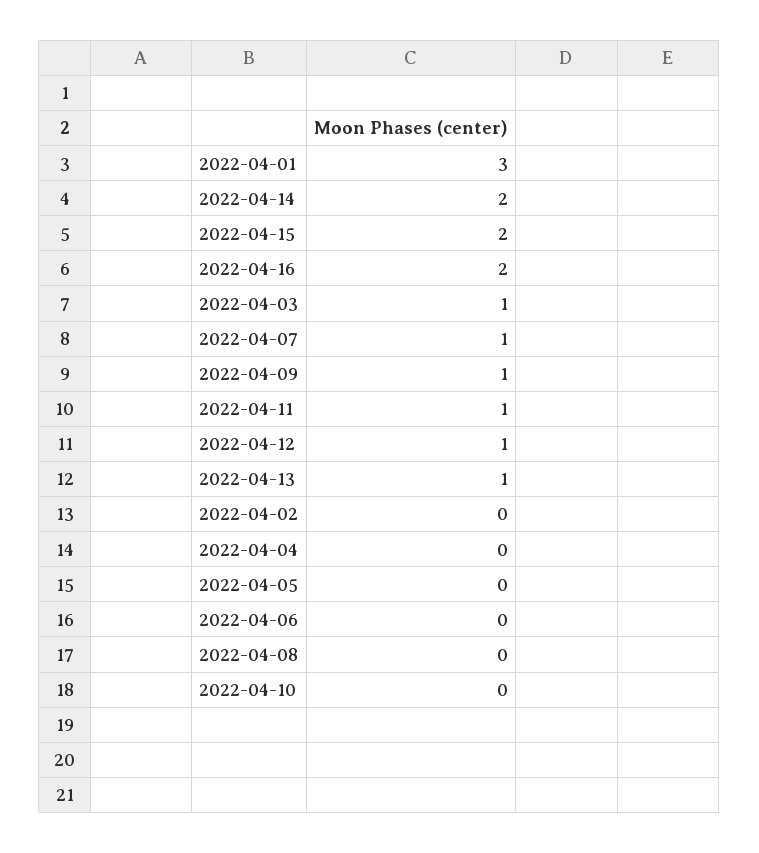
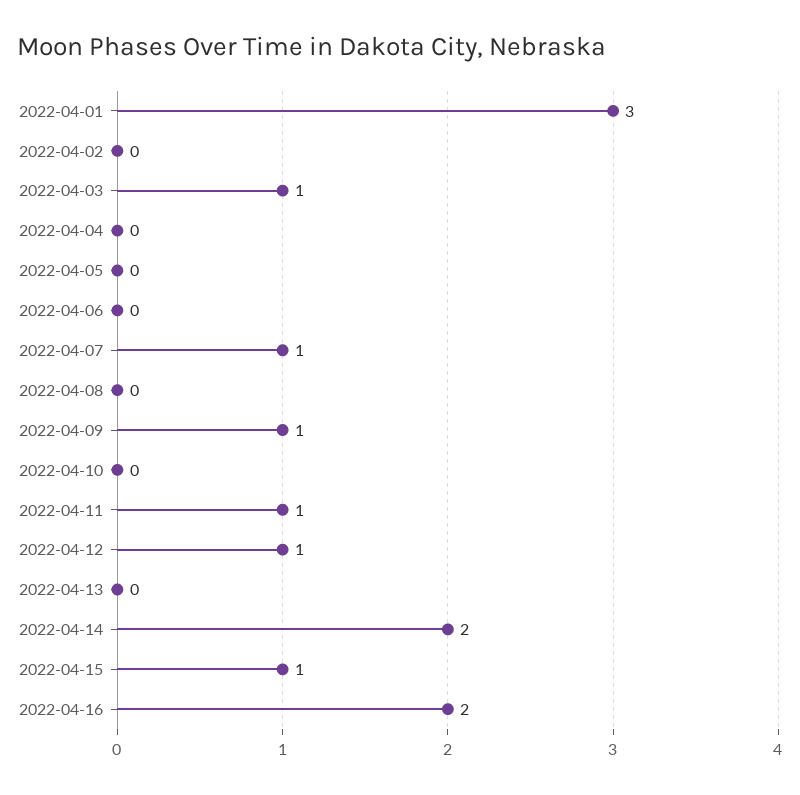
  {
    "2022-04-01": 3,
    "2022-04-14": 2,
-   "2022-04-15": 2,
+   "2022-04-15": 1,
    "2022-04-16": 2,
    "2022-04-03": 1,
    "2022-04-07": 1,
    "2022-04-09": 1,
    "2022-04-11": 1,
    "2022-04-12": 1,
-   "2022-04-13": 1,
+   "2022-04-13": 0,
    "2022-04-02": 0,
    "2022-04-04": 0,
    "2022-04-05": 0,
    "2022-04-06": 0,
    "2022-04-08": 0,
    "2022-04-10": 0
  }

